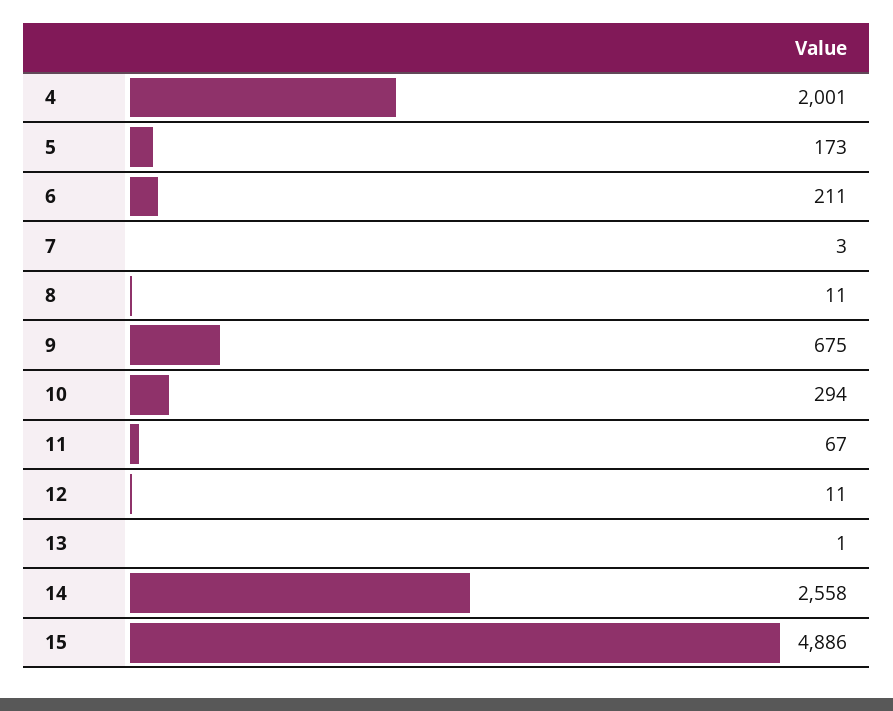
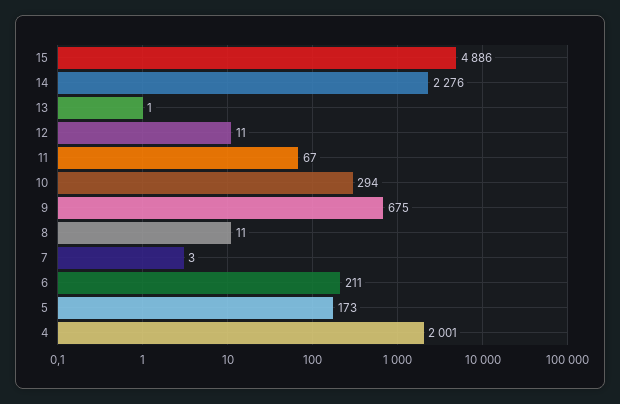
  {
    "4": 2001,
    "5": 173,
    "6": 211,
    "7": 3,
    "8": 11,
    "9": 675,
    "10": 294,
    "11": 67,
    "12": 11,
    "13": 1,
-   "14": 2558,
+   "14": 2276,
    "15": 4886
  }

